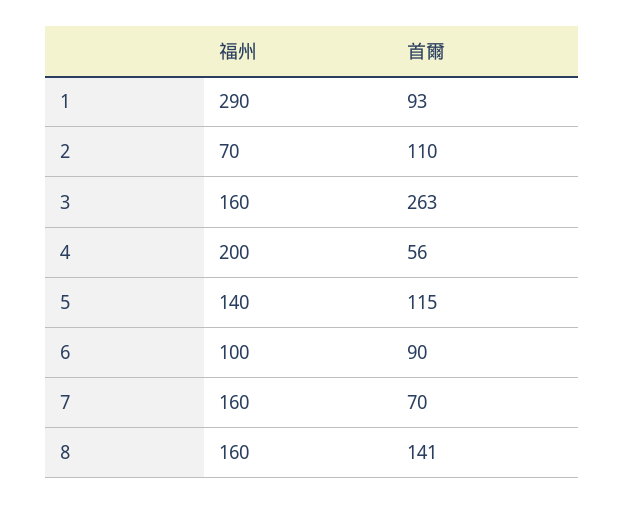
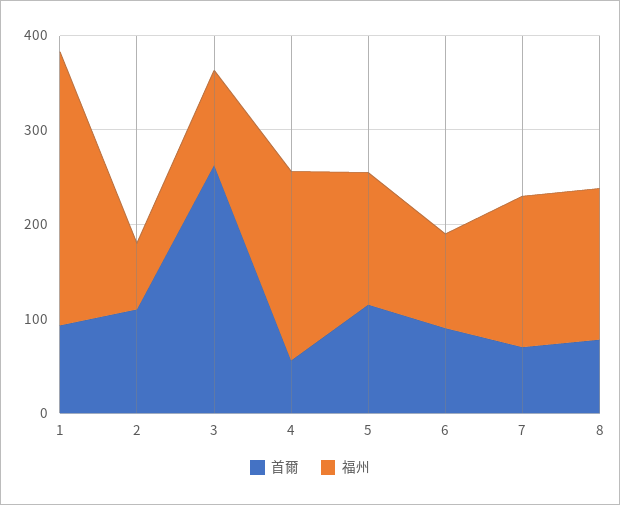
  {
    "福州": {
      "1": 290,
      "2": 70,
-     "3": 160,
+     "3": 100,
      "4": 200,
      "5": 140,
      "6": 100,
      "7": 160,
      "8": 160
    },
    "首爾": {
      "1": 93,
      "2": 110,
      "3": 263,
      "4": 56,
      "5": 115,
      "6": 90,
      "7": 70,
-     "8": 141
+     "8": 80
    }
  }

